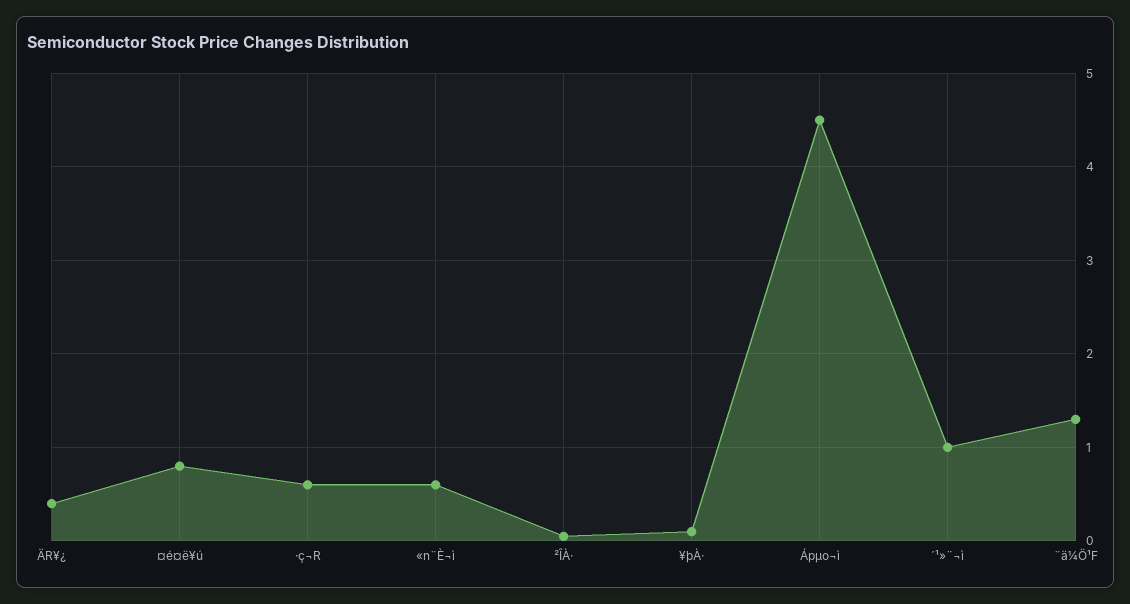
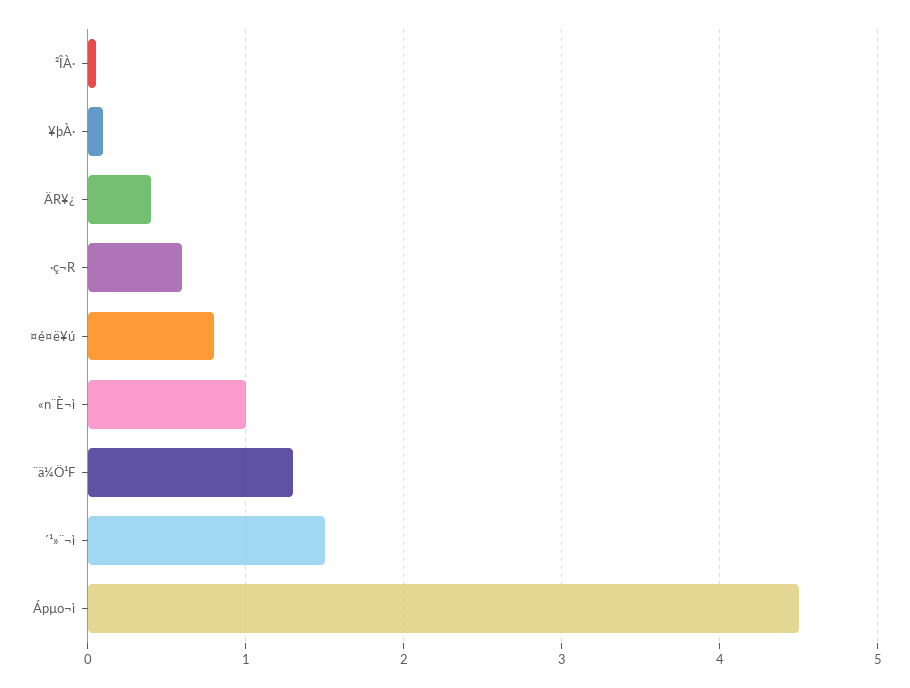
  {
    "ÄR¥¿": 0.4,
    "¤é¤ë¥ú": 0.8,
    "·ç¬R": 0.6,
-   "«n¨È¬ì": 0.6,
+   "«n¨È¬ì": 1,
    "²ÎÀ·": 0.1,
    "¥þÀ·": 0.1,
    "Ápµo¬ì": 4.5,
-   "´¹»¨¬ì": 1,
+   "´¹»¨¬ì": 1.5,
    "¨ä¼Ö¹F": 1.3
  }

